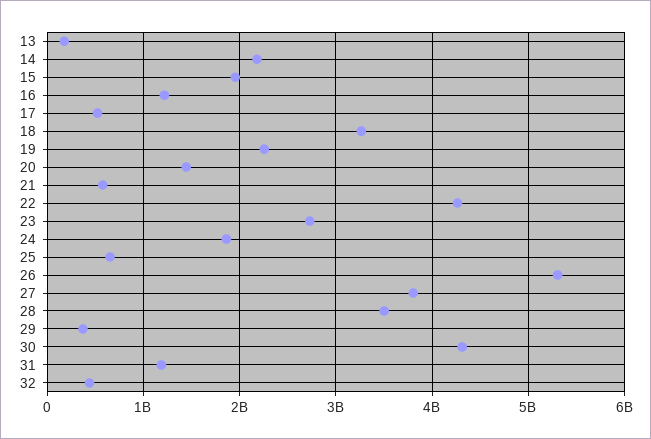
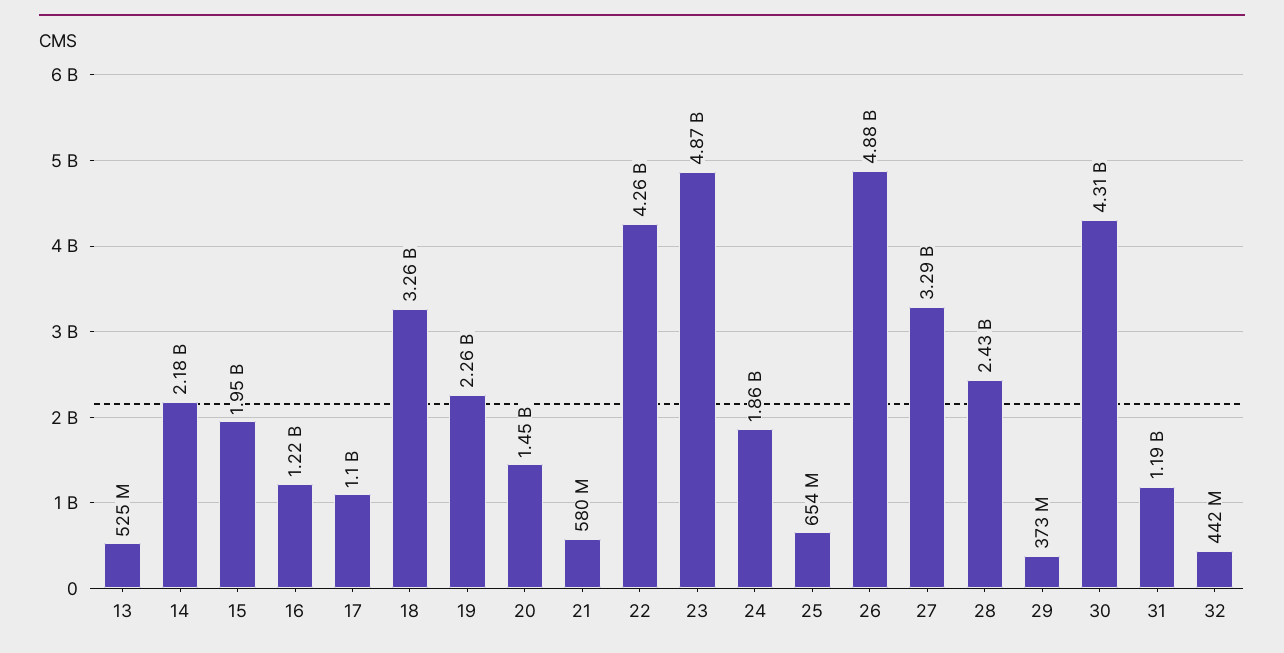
  {
-   "13": 200000000,
+   "13": 525000000,
    "14": 2180000000,
    "15": 1950000000,
    "16": 1220000000,
-   "17": 500000000,
+   "17": 1100000000,
    "18": 3260000000,
    "19": 2260000000,
    "20": 1450000000,
    "21": 580000000,
    "22": 4260000000,
-   "23": 2700000000,
+   "23": 4870000000,
    "24": 1860000000,
    "25": 654000000,
-   "26": 5300000000,
+   "26": 4880000000,
-   "27": 3800000000,
+   "27": 3290000000,
-   "28": 3500000000,
+   "28": 2430000000,
    "29": 373000000,
    "30": 4310000000,
    "31": 1190000000,
    "32": 442000000
  }

